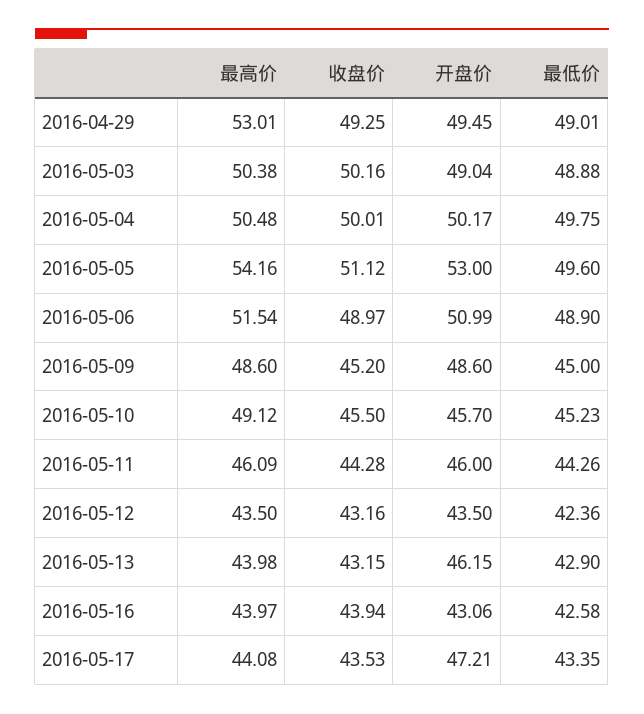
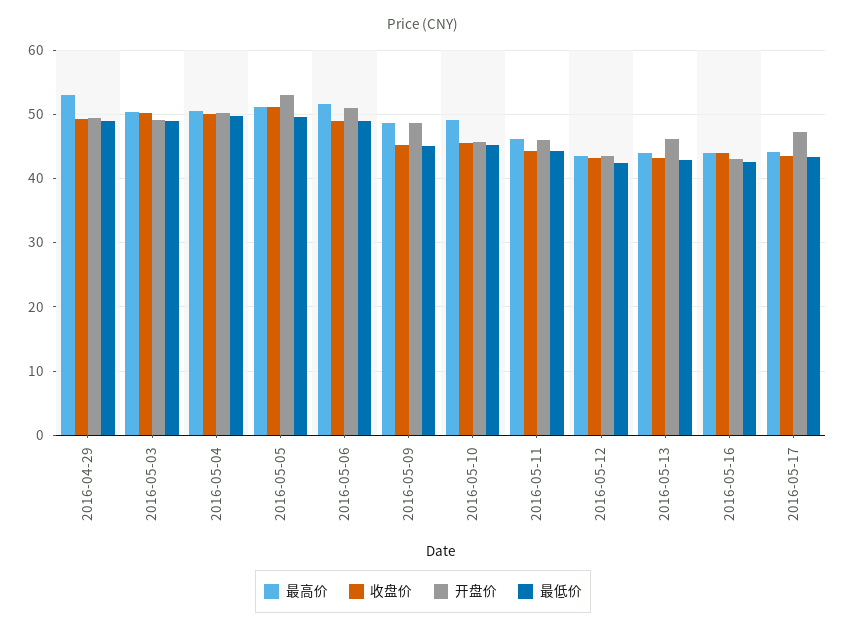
  {
    "最高价": {
      "2016-04-29": 53.01,
      "2016-05-03": 50.38,
      "2016-05-04": 50.48,
-     "2016-05-05": 54.16,
+     "2016-05-05": 51,
      "2016-05-06": 51.54,
      "2016-05-09": 48.6,
      "2016-05-10": 49.12,
      "2016-05-11": 46.09,
      "2016-05-12": 43.5,
      "2016-05-13": 43.98,
      "2016-05-16": 43.97,
      "2016-05-17": 44.08
    },
    "收盘价": {
      "2016-04-29": 49.25,
      "2016-05-03": 50.16,
      "2016-05-04": 50.01,
      "2016-05-05": 51.12,
      "2016-05-06": 48.97,
      "2016-05-09": 45.2,
      "2016-05-10": 45.5,
      "2016-05-11": 44.28,
      "2016-05-12": 43.16,
      "2016-05-13": 43.15,
      "2016-05-16": 43.94,
      "2016-05-17": 43.53
    },
    "开盘价": {
      "2016-04-29": 49.45,
      "2016-05-03": 49.04,
      "2016-05-04": 50.17,
      "2016-05-05": 53,
      "2016-05-06": 50.99,
      "2016-05-09": 48.6,
      "2016-05-10": 45.7,
      "2016-05-11": 46,
      "2016-05-12": 43.5,
      "2016-05-13": 46.15,
      "2016-05-16": 43.06,
      "2016-05-17": 47.21
    },
    "最低价": {
      "2016-04-29": 49.01,
      "2016-05-03": 48.88,
      "2016-05-04": 49.75,
      "2016-05-05": 49.6,
      "2016-05-06": 48.9,
      "2016-05-09": 45,
      "2016-05-10": 45.23,
      "2016-05-11": 44.26,
      "2016-05-12": 42.36,
      "2016-05-13": 42.9,
      "2016-05-16": 42.58,
      "2016-05-17": 43.35
    }
  }

